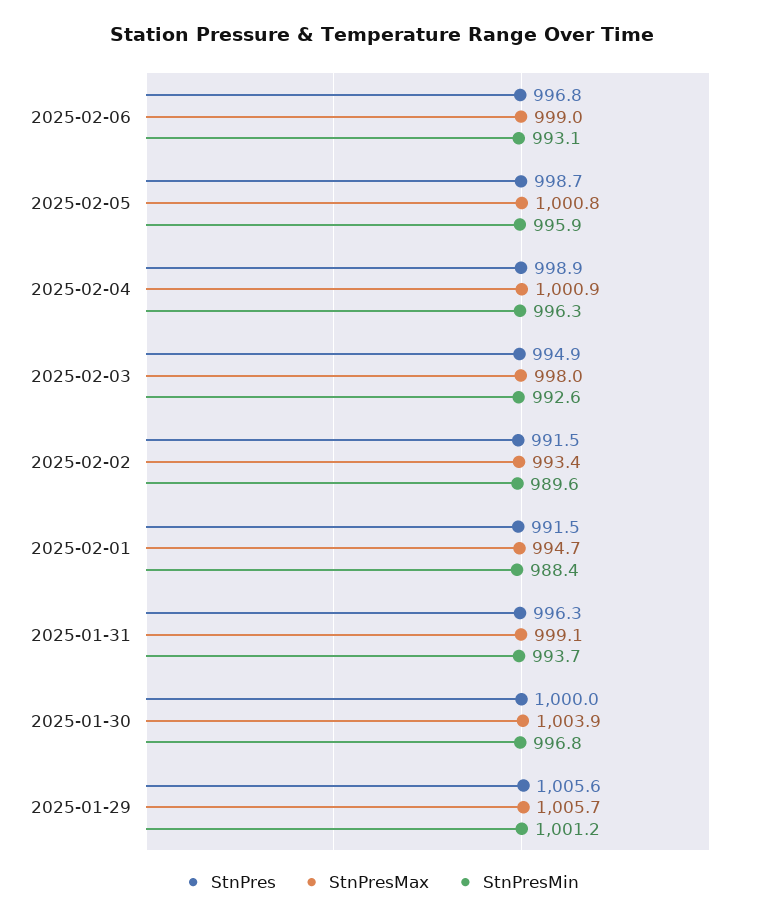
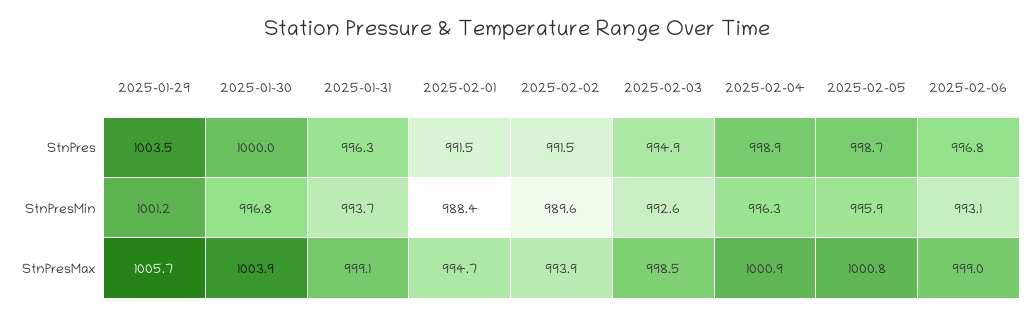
  {
    "StnPres": {
      "2025-02-06": 996.8,
      "2025-02-05": 998.7,
      "2025-02-04": 998.9,
      "2025-02-03": 994.9,
      "2025-02-02": 991.5,
      "2025-02-01": 991.5,
      "2025-01-31": 996.3,
      "2025-01-30": 1000,
-     "2025-01-29": 1005.6
+     "2025-01-29": 1003.5
    },
    "StnPresMax": {
      "2025-02-06": 999,
      "2025-02-05": 1000.8,
      "2025-02-04": 1000.9,
-     "2025-02-03": 998,
+     "2025-02-03": 998.5,
-     "2025-02-02": 993.4,
+     "2025-02-02": 993.9,
      "2025-02-01": 994.7,
      "2025-01-31": 999.1,
      "2025-01-30": 1003.9,
      "2025-01-29": 1005.7
    },
    "StnPresMin": {
      "2025-02-06": 993.1,
      "2025-02-05": 995.9,
      "2025-02-04": 996.3,
      "2025-02-03": 992.6,
      "2025-02-02": 989.6,
      "2025-02-01": 988.4,
      "2025-01-31": 993.7,
      "2025-01-30": 996.8,
      "2025-01-29": 1001.2
    }
  }

